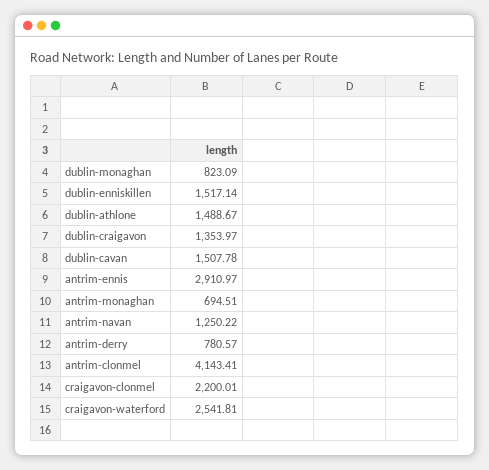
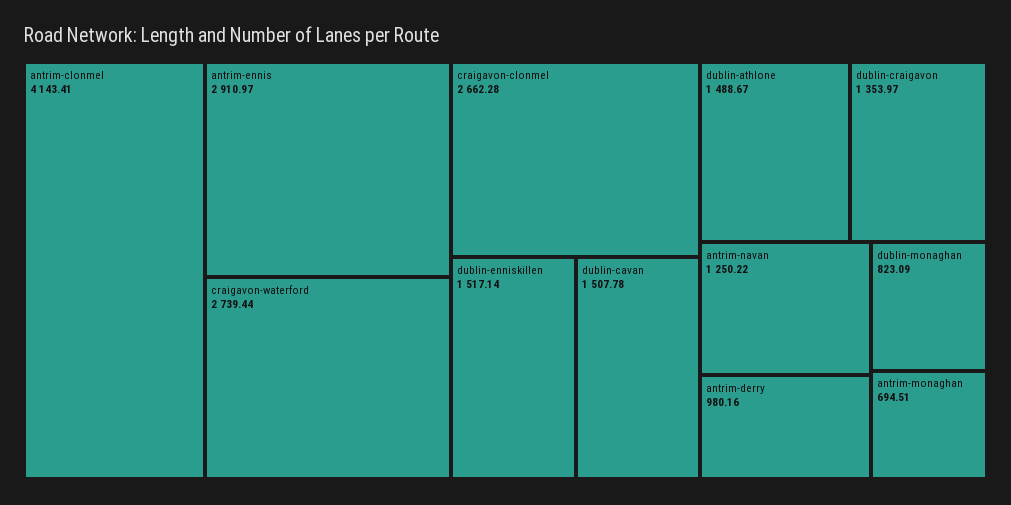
  {
    "dublin-monaghan": 823.09,
    "dublin-enniskillen": 1517.14,
    "dublin-athlone": 1488.67,
    "dublin-craigavon": 1353.97,
    "dublin-cavan": 1507.78,
    "antrim-ennis": 2910.97,
    "antrim-monaghan": 694.51,
    "antrim-navan": 1250.22,
-   "antrim-derry": 780.57,
+   "antrim-derry": 980.16,
    "antrim-clonmel": 4143.41,
-   "craigavon-clonmel": 2200.01,
+   "craigavon-clonmel": 2662.28,
-   "craigavon-waterford": 2541.81
+   "craigavon-waterford": 2739.44
  }

